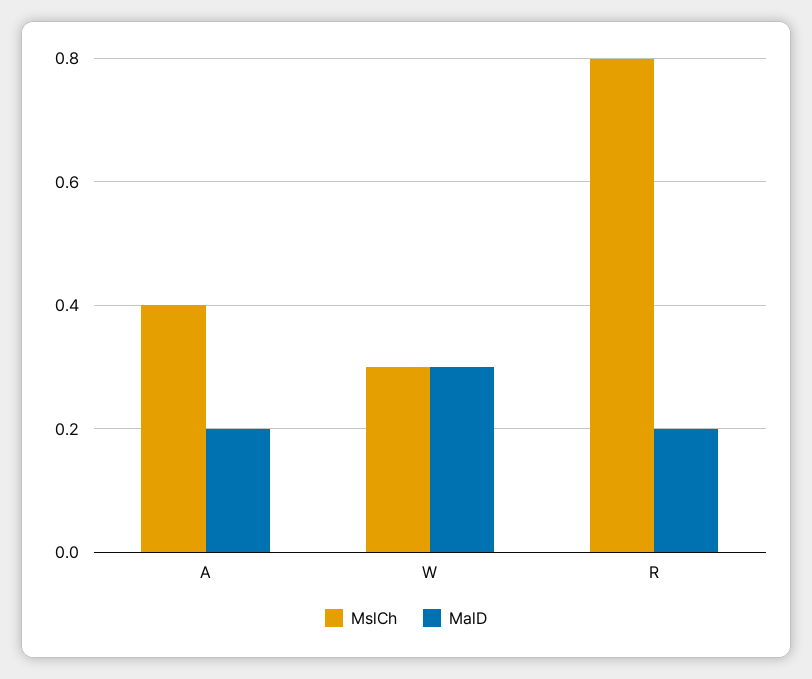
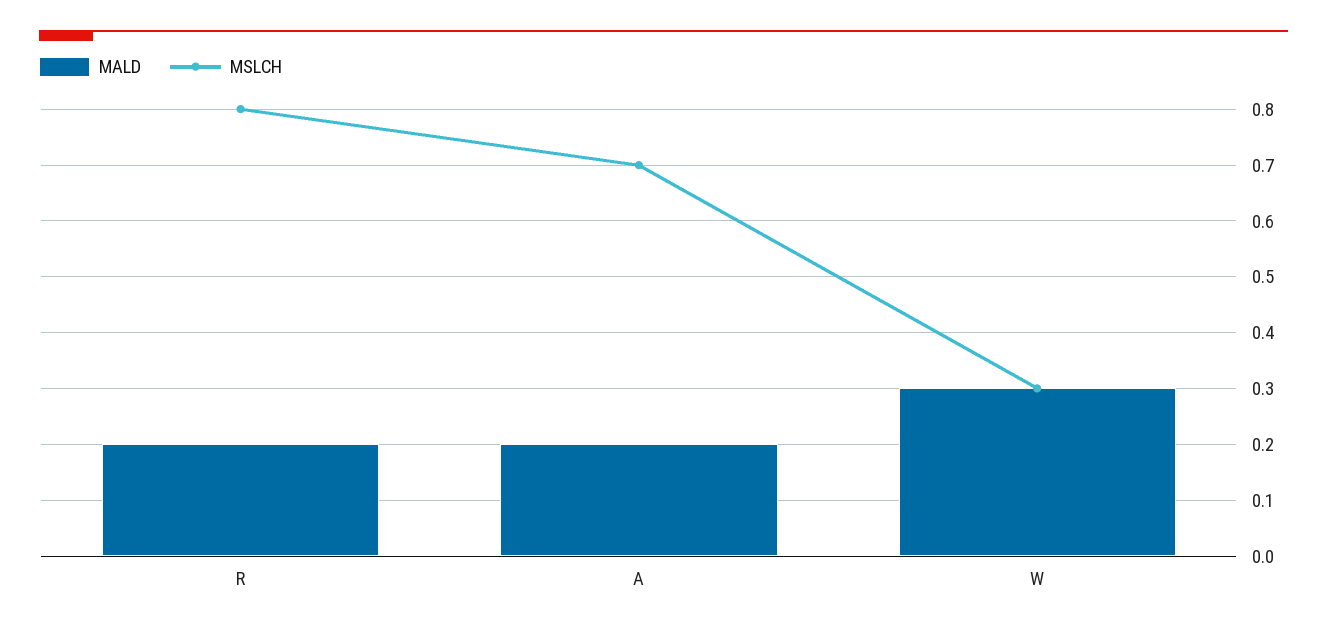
  {
    "MslCh": {
-     "A": 0.4,
+     "A": 0.7,
      "W": 0.3,
      "R": 0.8
    },
    "MalD": {
      "A": 0.2,
      "W": 0.3,
      "R": 0.2
    }
  }

